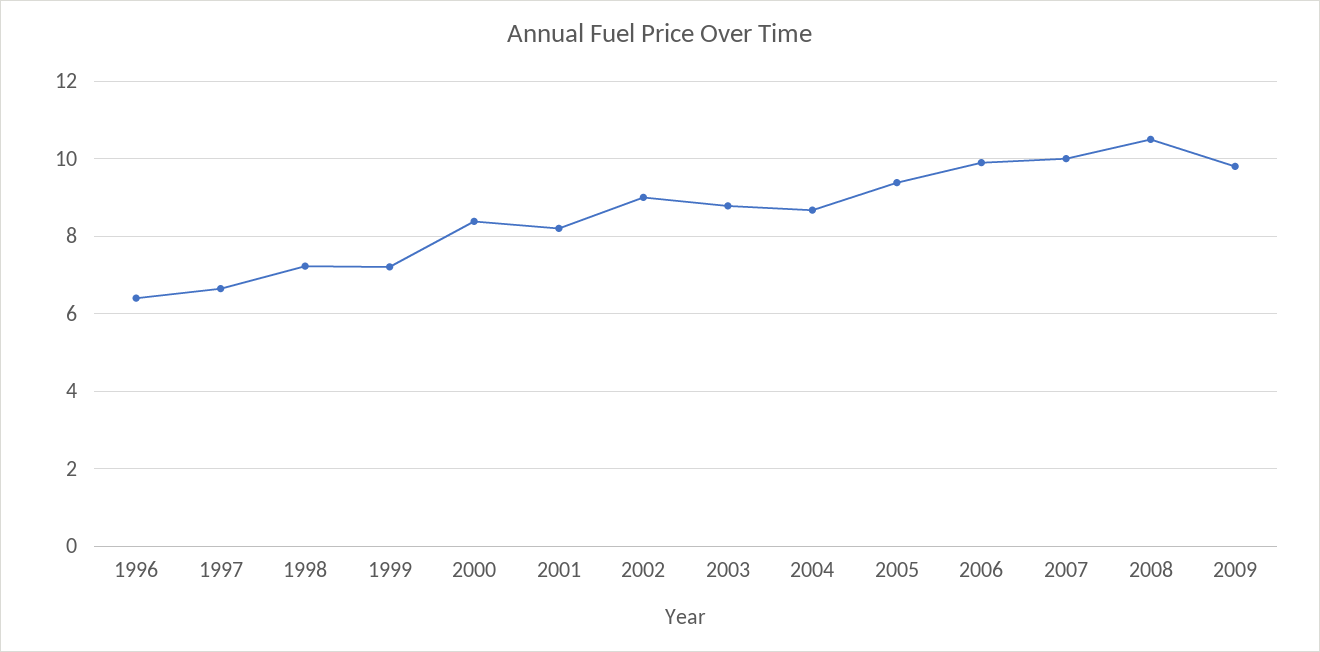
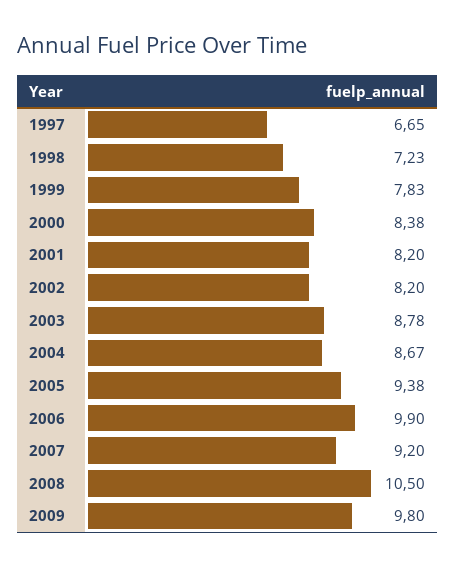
  {
-   "1996": 6.4,
    "1997": 6.65,
    "1998": 7.23,
-   "1999": 7.2,
+   "1999": 7.83,
    "2000": 8.38,
    "2001": 8.2,
-   "2002": 9,
+   "2002": 8.2,
    "2003": 8.78,
    "2004": 8.67,
    "2005": 9.38,
    "2006": 9.9,
-   "2007": 10,
+   "2007": 9.2,
    "2008": 10.5,
    "2009": 9.8
  }

